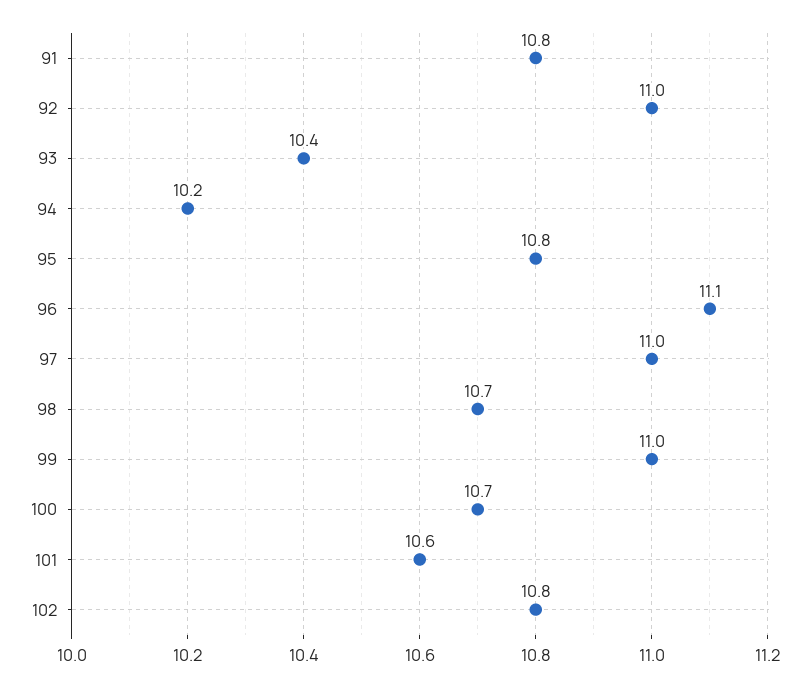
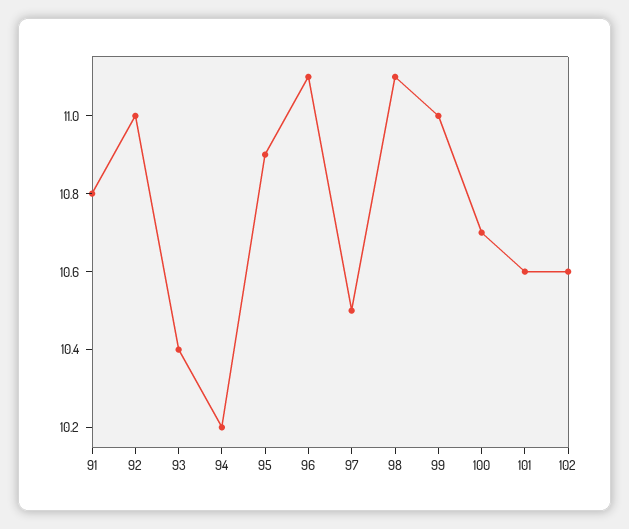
  {
    "91": 10.8,
    "92": 11,
    "93": 10.4,
    "94": 10.2,
-   "95": 10.8,
+   "95": 10.9,
    "96": 11.1,
-   "97": 11,
+   "97": 10.5,
-   "98": 10.7,
+   "98": 11.1,
    "99": 11,
    "100": 10.7,
    "101": 10.6,
-   "102": 10.8
+   "102": 10.6
  }

